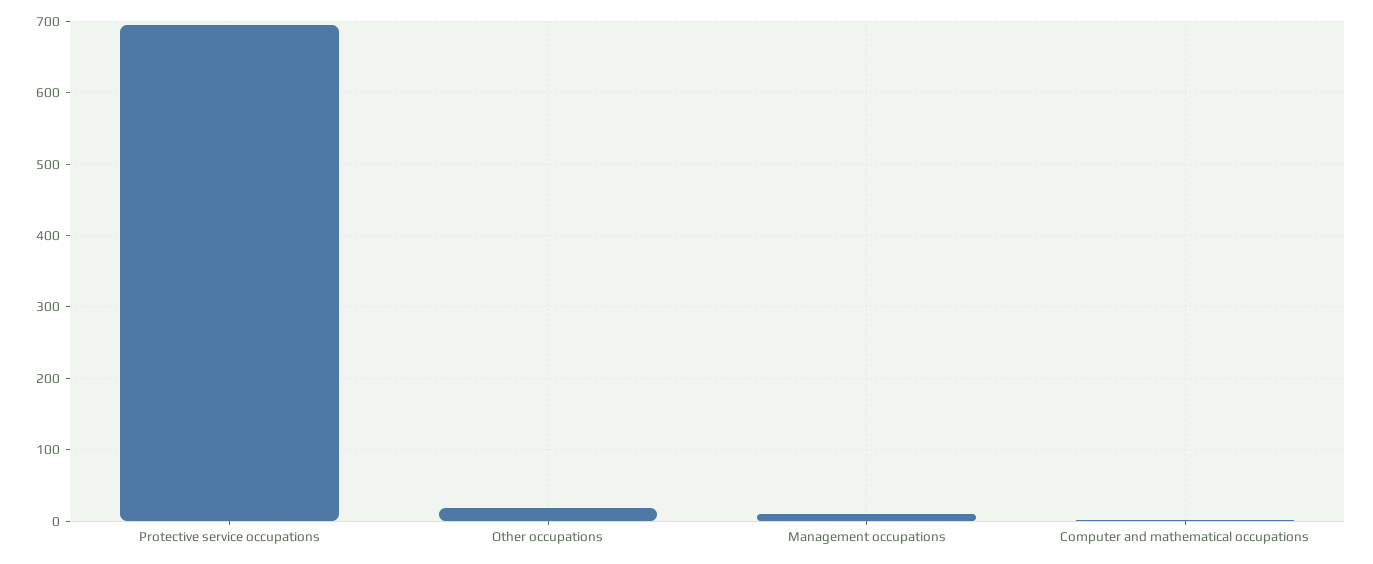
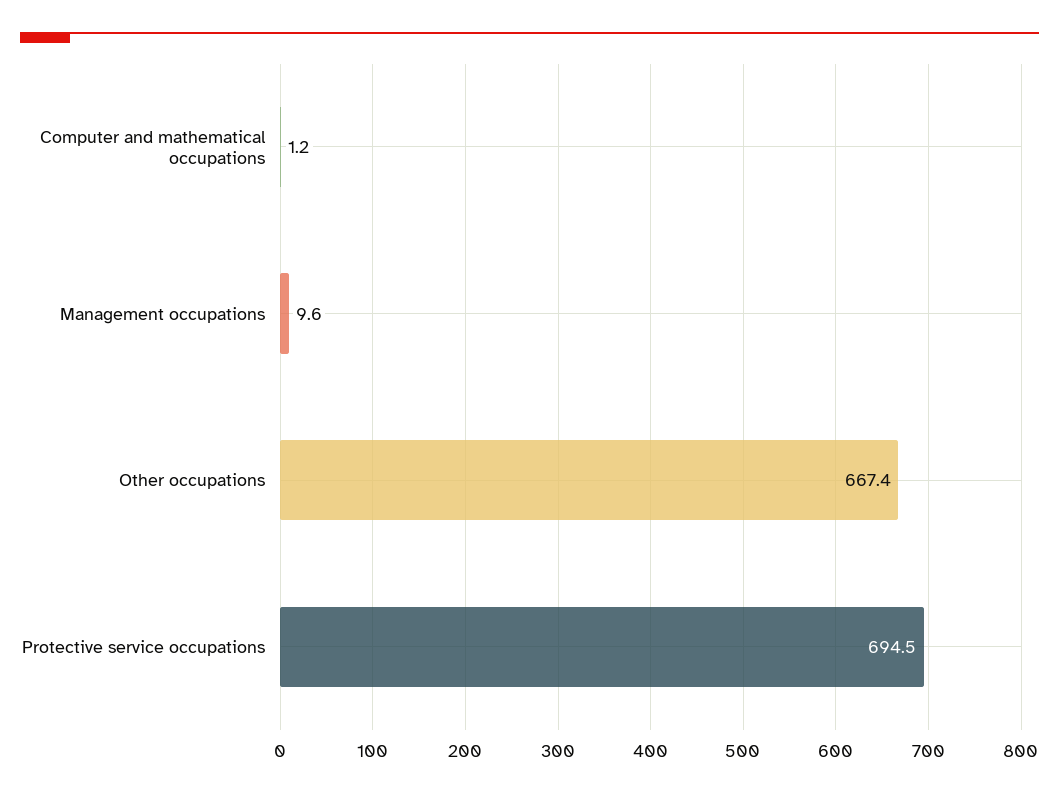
  {
    "Protective service occupations": 694.5,
-   "Other occupations": 20,
+   "Other occupations": 667.4,
    "Management occupations": 9.6,
    "Computer and mathematical occupations": 1.2
  }

